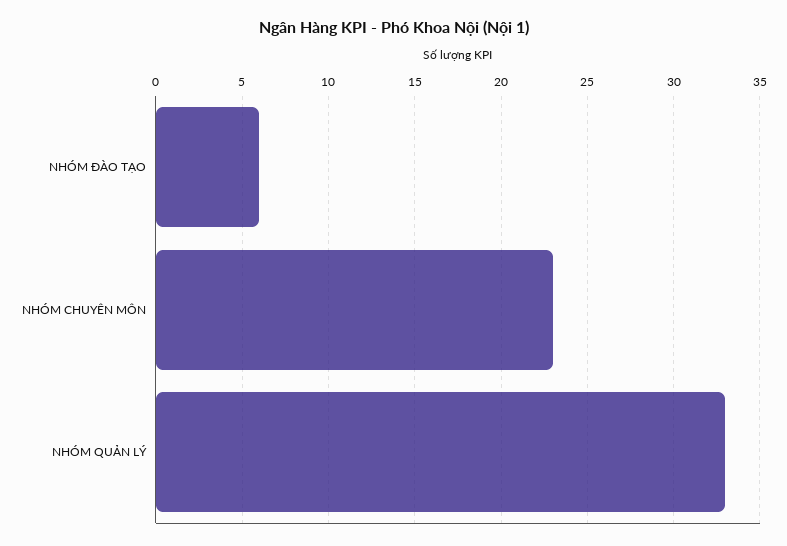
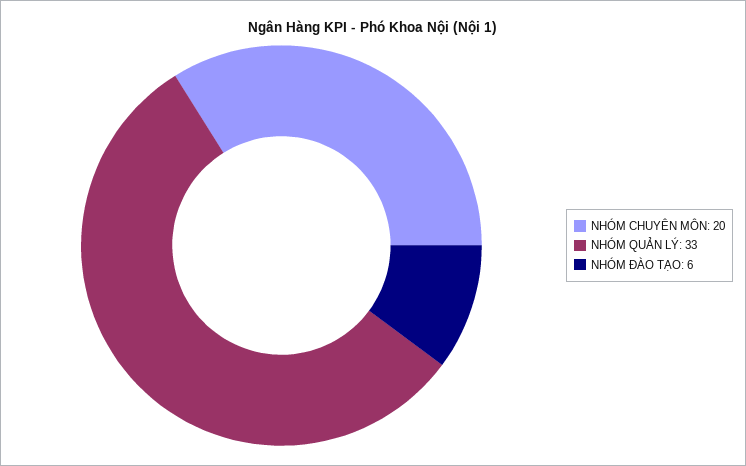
  {
    "NHÓM ĐÀO TẠO": 6,
-   "NHÓM CHUYÊN MÔN": 23,
+   "NHÓM CHUYÊN MÔN": 20,
    "NHÓM QUẢN LÝ": 33
  }

